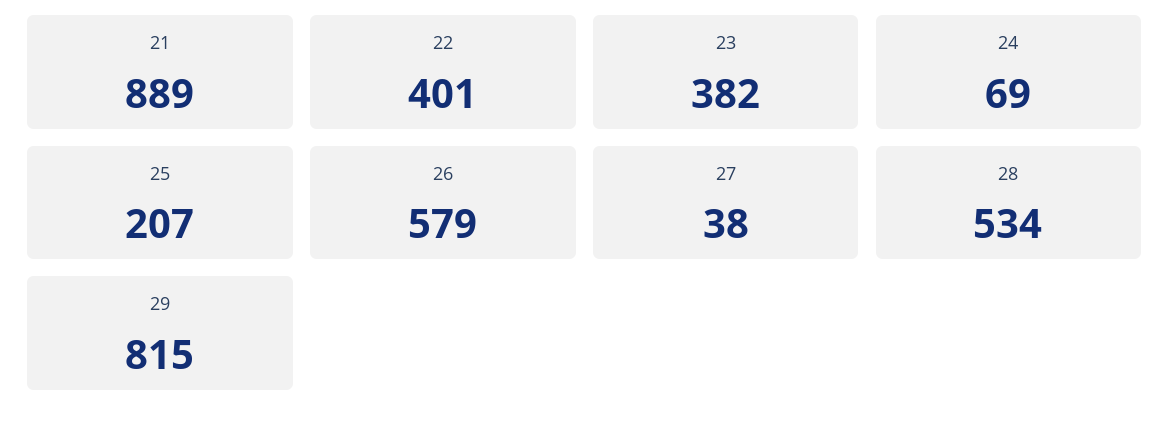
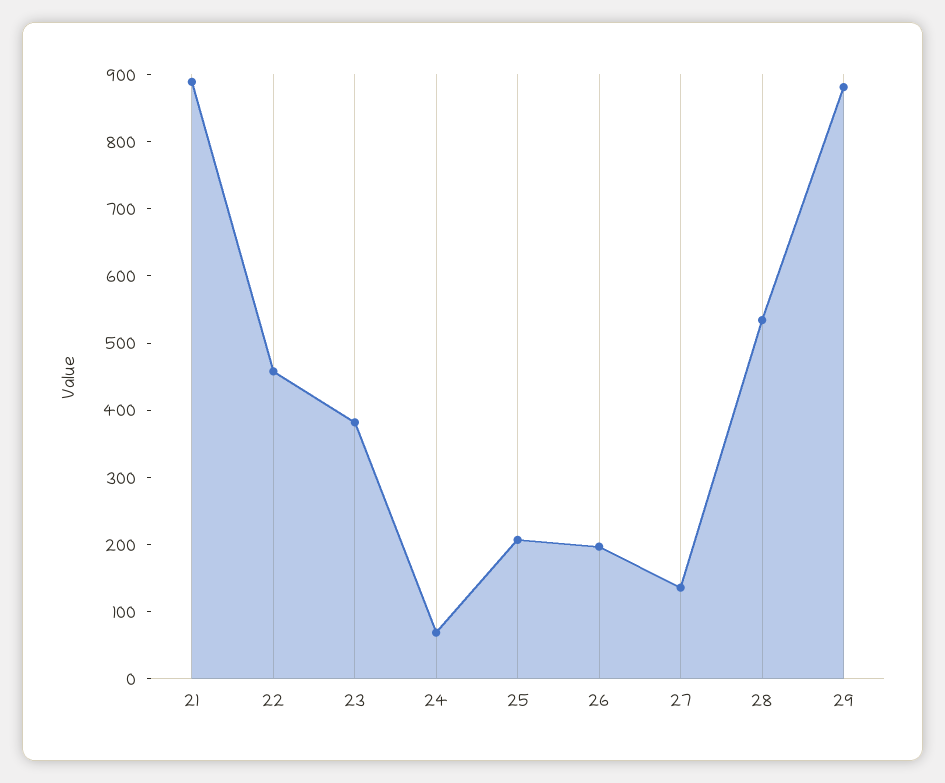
  {
    "21": 889,
-   "22": 401,
+   "22": 460,
    "23": 382,
    "24": 69,
    "25": 207,
-   "26": 579,
+   "26": 200,
-   "27": 38,
+   "27": 140,
    "28": 534,
-   "29": 815
+   "29": 880
  }

